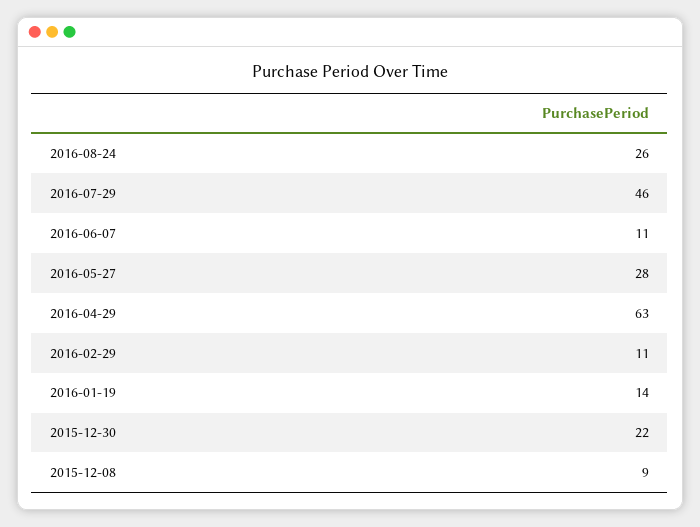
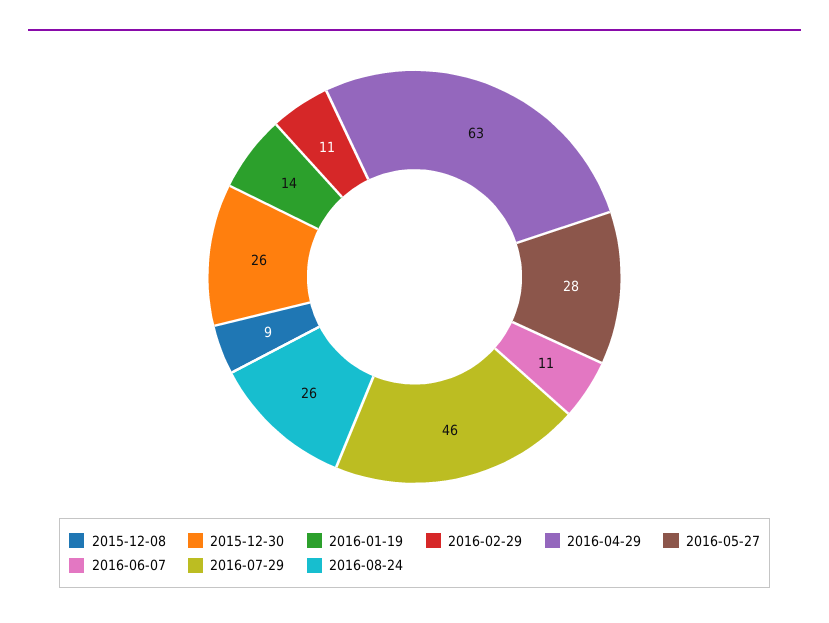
  {
    "2016-08-24": 26,
    "2016-07-29": 46,
    "2016-06-07": 11,
    "2016-05-27": 28,
    "2016-04-29": 63,
    "2016-02-29": 11,
    "2016-01-19": 14,
-   "2015-12-30": 22,
+   "2015-12-30": 26,
    "2015-12-08": 9
  }

